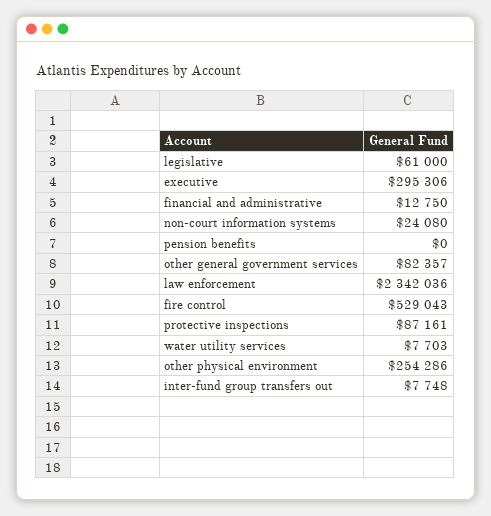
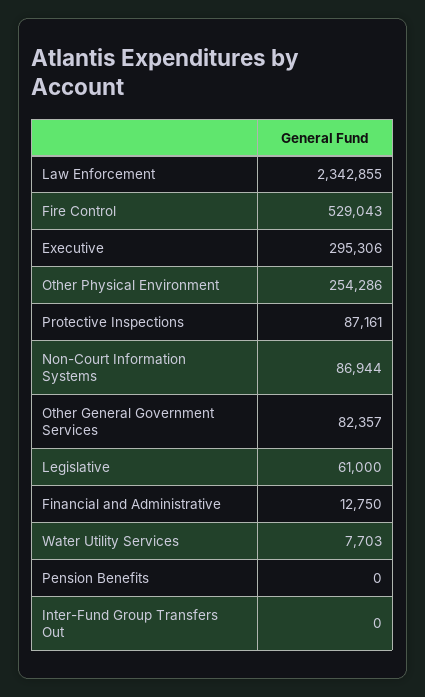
  {
    "legislative": 61000,
    "executive": 295306,
    "financial and administrative": 12750,
-   "non-court information systems": 24080,
+   "non-court information systems": 86944,
    "pension benefits": 0,
    "other general government services": 82357,
-   "law enforcement": 2342036,
+   "law enforcement": 2342855,
    "fire control": 529043,
    "protective inspections": 87161,
    "water utility services": 7703,
    "other physical environment": 254286,
-   "inter-fund group transfers out": 7748
+   "inter-fund group transfers out": 0
  }

